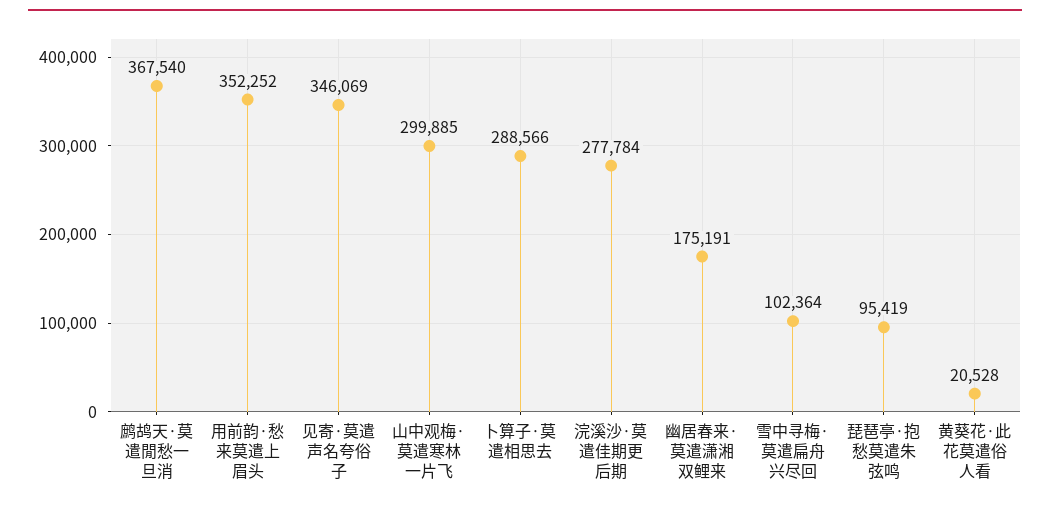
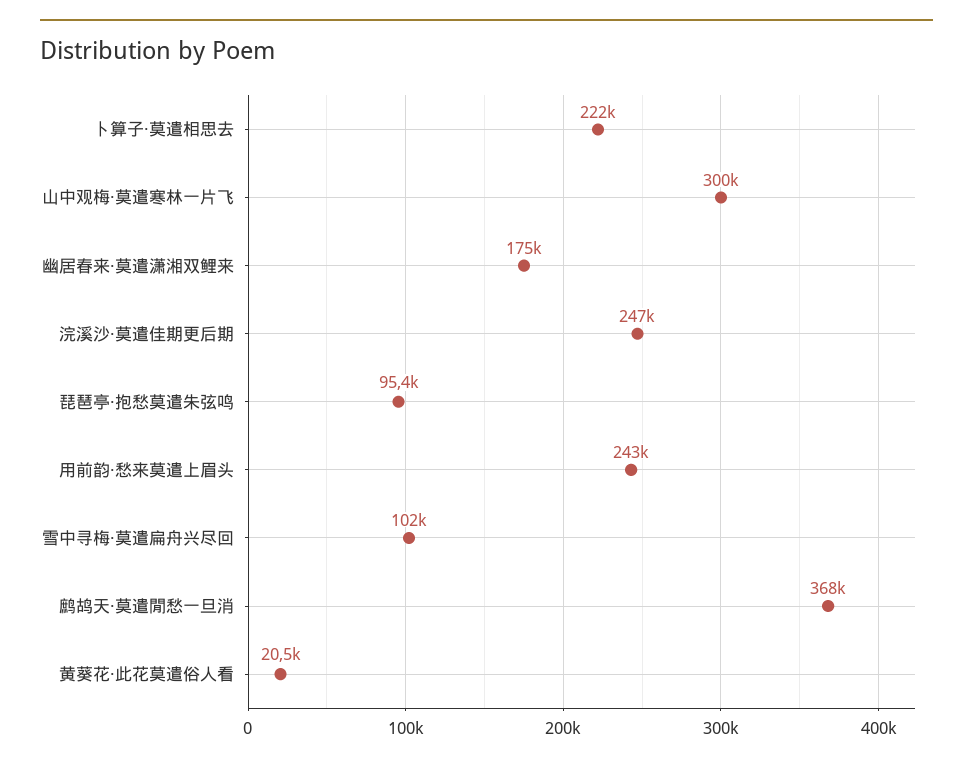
  {
    "鹧鸪天·莫遣閒愁一旦消": 367540,
-   "用前韵·愁来莫遣上眉头": 352252,
+   "用前韵·愁来莫遣上眉头": 243000,
-   "见寄·莫遣声名夸俗子": 346069,
    "山中观梅·莫遣寒林一片飞": 299885,
-   "卜算子·莫遣相思去": 288566,
+   "卜算子·莫遣相思去": 222000,
-   "浣溪沙·莫遣佳期更后期": 277784,
+   "浣溪沙·莫遣佳期更后期": 247000,
    "幽居春来·莫遣潇湘双鲤来": 175191,
    "雪中寻梅·莫遣扁舟兴尽回": 102364,
    "琵琶亭·抱愁莫遣朱弦鸣": 95419,
    "黄葵花·此花莫遣俗人看": 20528
  }

